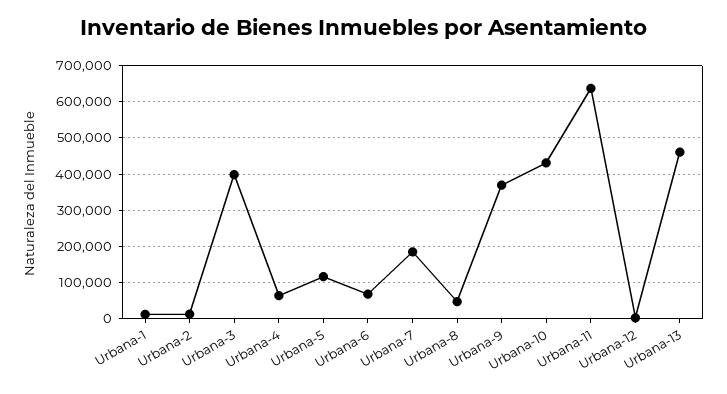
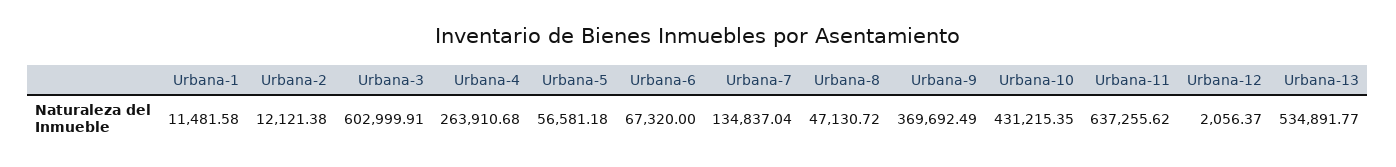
  {
    "Urbana-1": 11481.58,
    "Urbana-2": 12121.38,
-   "Urbana-3": 400000,
+   "Urbana-3": 602999.91,
-   "Urbana-4": 60000,
+   "Urbana-4": 263910.68,
-   "Urbana-5": 120000,
+   "Urbana-5": 56581.18,
    "Urbana-6": 67320,
-   "Urbana-7": 180000,
+   "Urbana-7": 134837.04,
    "Urbana-8": 47130.72,
    "Urbana-9": 369692.49,
    "Urbana-10": 431215.35,
    "Urbana-11": 637255.62,
    "Urbana-12": 2056.37,
-   "Urbana-13": 460000
+   "Urbana-13": 534891.77
  }

